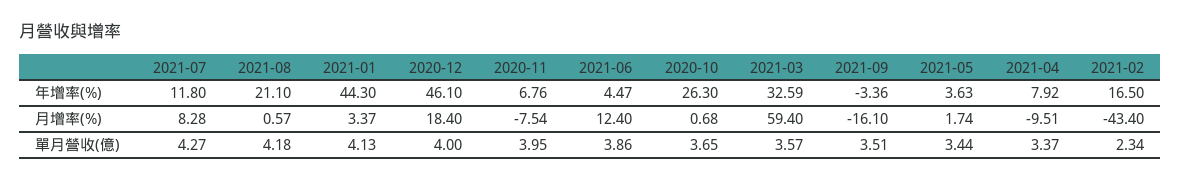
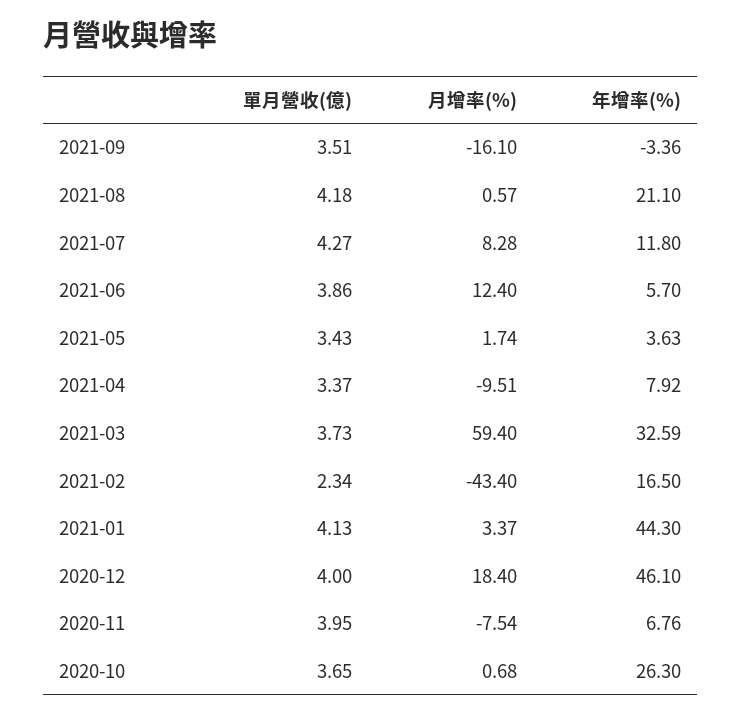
  {
    "2021-07": {
      "年增率(%)": 11.8,
      "月增率(%)": 8.28,
      "單月營收(億)": 4.27
    },
    "2021-08": {
      "年增率(%)": 21.1,
      "月增率(%)": 0.57,
      "單月營收(億)": 4.18
    },
    "2021-01": {
      "年增率(%)": 44.3,
      "月增率(%)": 3.37,
      "單月營收(億)": 4.13
    },
    "2020-12": {
      "年增率(%)": 46.1,
      "月增率(%)": 18.4,
      "單月營收(億)": 4
    },
    "2020-11": {
      "年增率(%)": 6.76,
      "月增率(%)": -7.54,
      "單月營收(億)": 3.95
    },
    "2021-06": {
-     "年增率(%)": 4.47,
+     "年增率(%)": 5.7,
      "月增率(%)": 12.4,
      "單月營收(億)": 3.86
    },
    "2020-10": {
      "年增率(%)": 26.3,
      "月增率(%)": 0.68,
      "單月營收(億)": 3.65
    },
    "2021-03": {
      "年增率(%)": 32.59,
      "月增率(%)": 59.4,
-     "單月營收(億)": 3.57
+     "單月營收(億)": 3.73
    },
    "2021-09": {
      "年增率(%)": -3.36,
      "月增率(%)": -16.1,
      "單月營收(億)": 3.51
    },
    "2021-05": {
      "年增率(%)": 3.63,
      "月增率(%)": 1.74,
-     "單月營收(億)": 3.44
+     "單月營收(億)": 3.43
    },
    "2021-04": {
      "年增率(%)": 7.92,
      "月增率(%)": -9.51,
      "單月營收(億)": 3.37
    },
    "2021-02": {
      "年增率(%)": 16.5,
      "月增率(%)": -43.4,
      "單月營收(億)": 2.34
    }
  }

